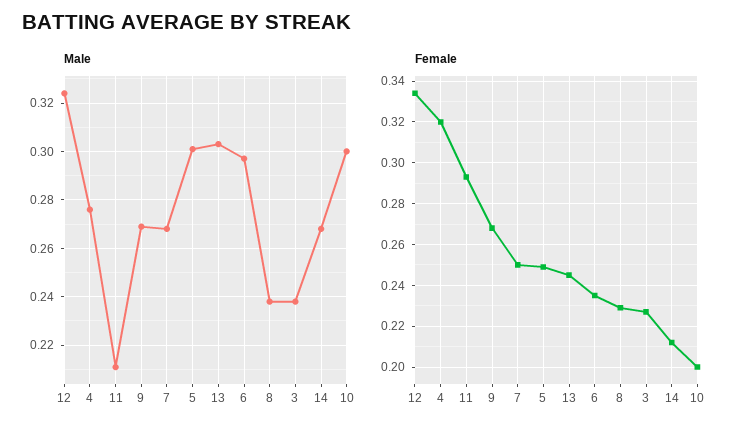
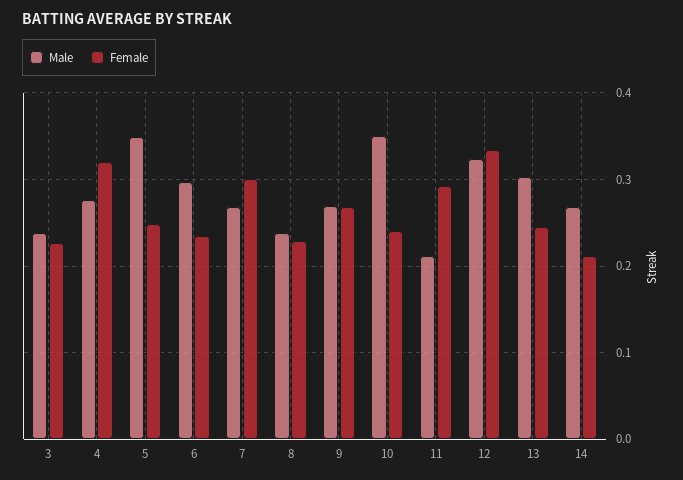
  {
    "Male": {
      "12": 0.325,
      "4": 0.275,
      "11": 0.21,
      "9": 0.27,
      "7": 0.27,
-     "5": 0.3,
+     "5": 0.35,
      "13": 0.305,
      "6": 0.295,
      "8": 0.24,
      "3": 0.24,
      "14": 0.27,
-     "10": 0.3
+     "10": 0.35
    },
    "Female": {
      "12": 0.335,
      "4": 0.32,
      "11": 0.295,
      "9": 0.27,
-     "7": 0.25,
+     "7": 0.3,
      "5": 0.25,
      "13": 0.245,
      "6": 0.235,
      "8": 0.23,
      "3": 0.225,
      "14": 0.21,
-     "10": 0.2
+     "10": 0.24
    }
  }

